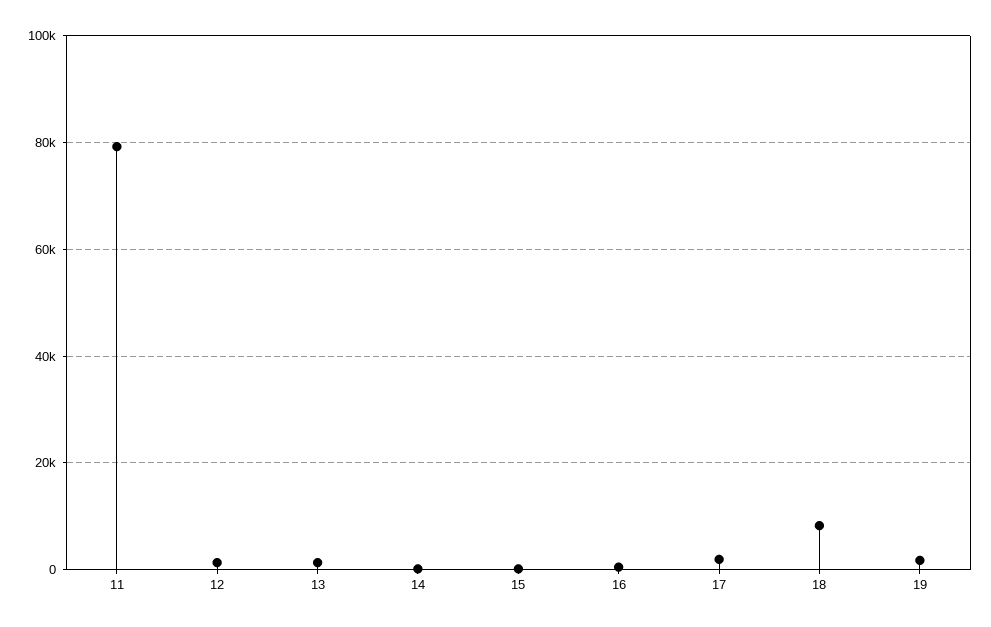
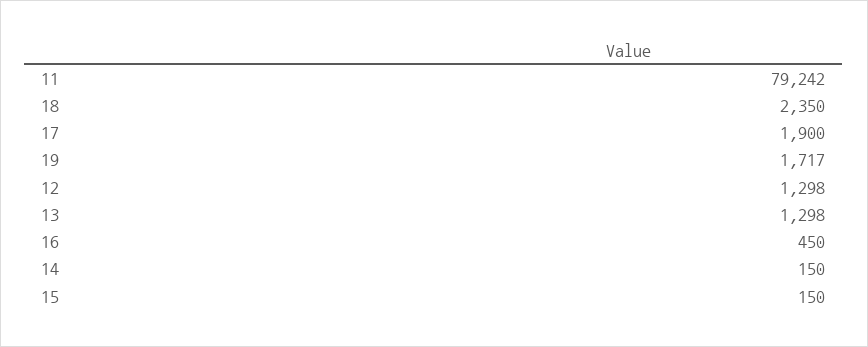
  {
    "11": 79242,
    "12": 1298,
    "13": 1298,
    "14": 150,
    "15": 150,
    "16": 450,
    "17": 1900,
-   "18": 8000,
+   "18": 2350,
    "19": 1717
  }

